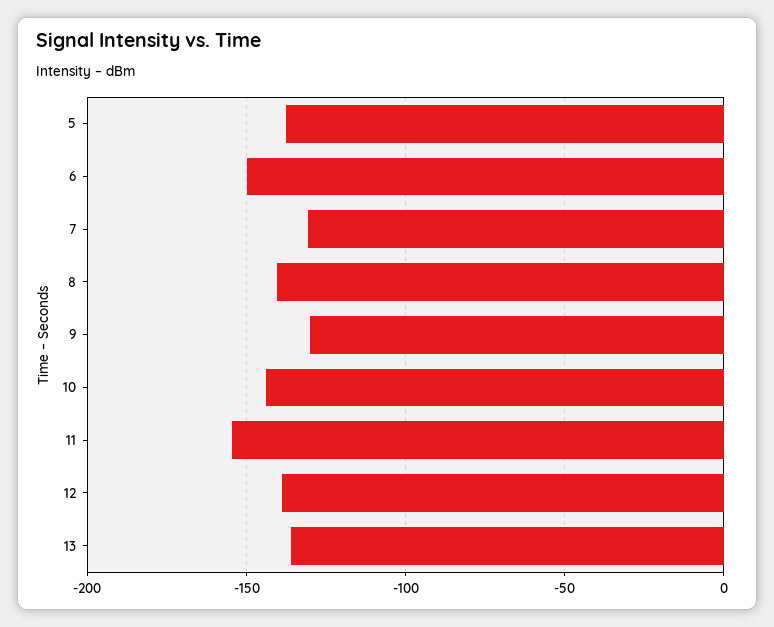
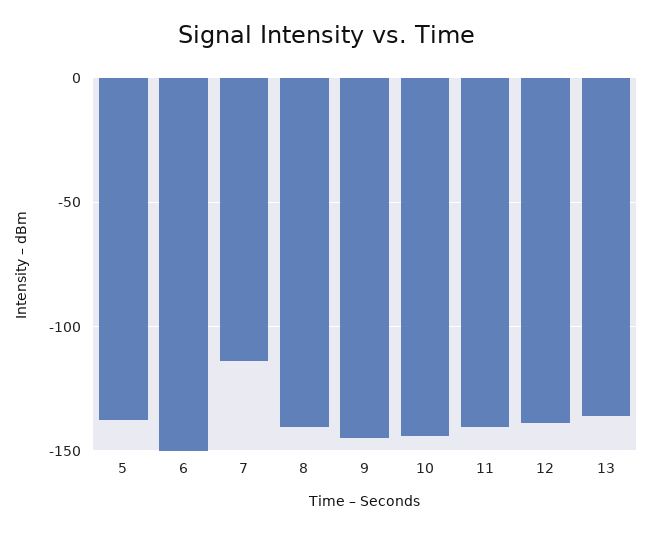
  {
    "5": -140,
    "6": -150,
-   "7": -130,
+   "7": -115,
    "8": -140,
-   "9": -130,
+   "9": -145,
    "10": -145,
-   "11": -155,
+   "11": -140,
    "12": -140,
    "13": -135
  }

